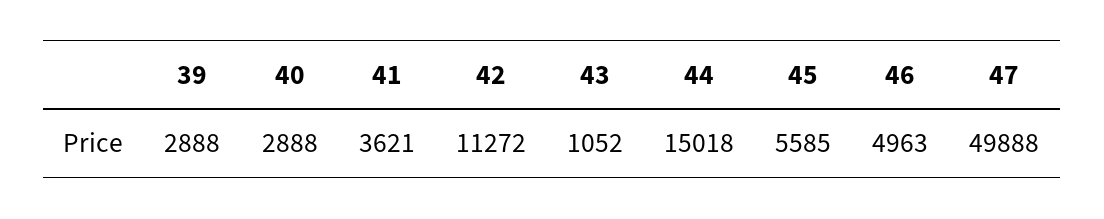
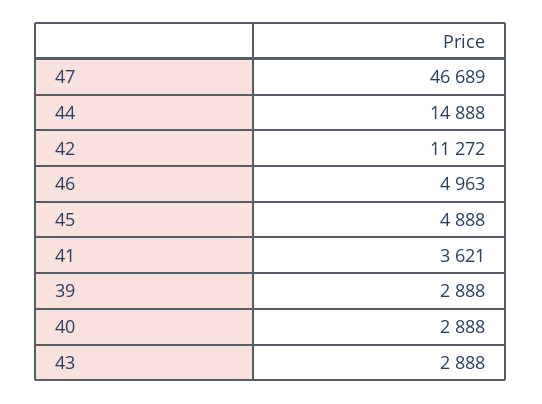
  {
    "39": 2888,
    "40": 2888,
    "41": 3621,
    "42": 11272,
-   "43": 1052,
+   "43": 2888,
-   "44": 15018,
+   "44": 14888,
-   "45": 5585,
+   "45": 4888,
    "46": 4963,
-   "47": 49888
+   "47": 46689
  }

